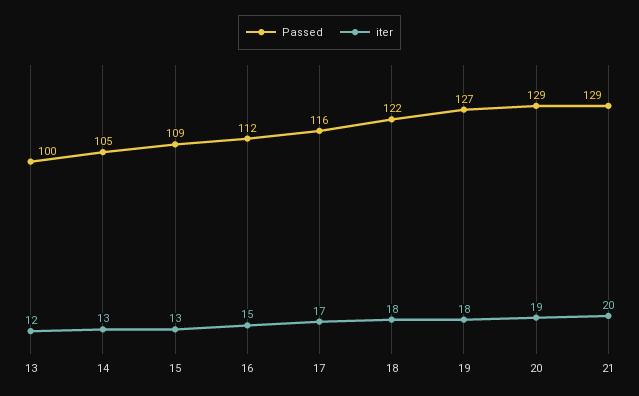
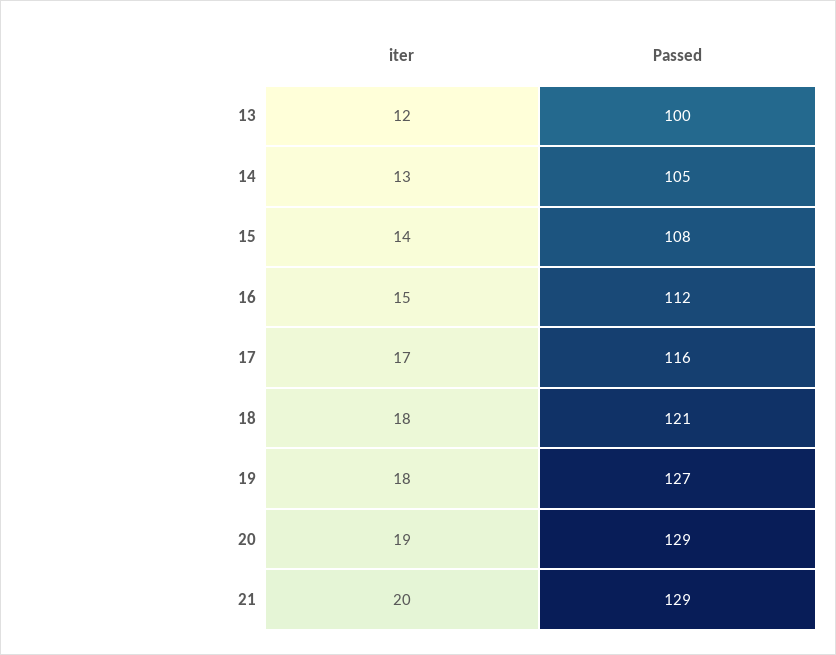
  {
    "Passed": {
      "13": 100,
      "14": 105,
-     "15": 109,
+     "15": 108,
      "16": 112,
      "17": 116,
-     "18": 122,
+     "18": 121,
      "19": 127,
      "20": 129,
      "21": 129
    },
    "iter": {
      "13": 12,
      "14": 13,
-     "15": 13,
+     "15": 14,
      "16": 15,
      "17": 17,
      "18": 18,
      "19": 18,
      "20": 19,
      "21": 20
    }
  }

